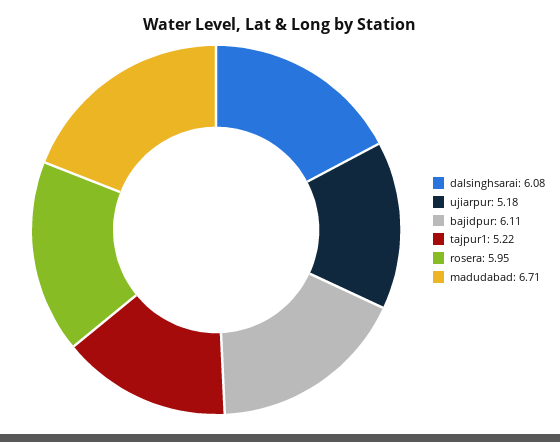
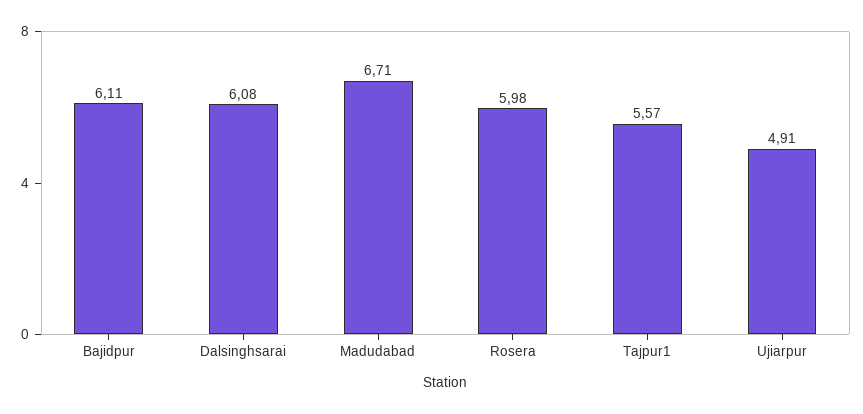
  {
    "dalsinghsarai": 6.08,
-   "ujiarpur": 5.18,
+   "ujiarpur": 4.91,
    "bajidpur": 6.11,
-   "tajpur1": 5.22,
+   "tajpur1": 5.57,
-   "rosera": 5.95,
+   "rosera": 5.98,
    "madudabad": 6.71
  }

